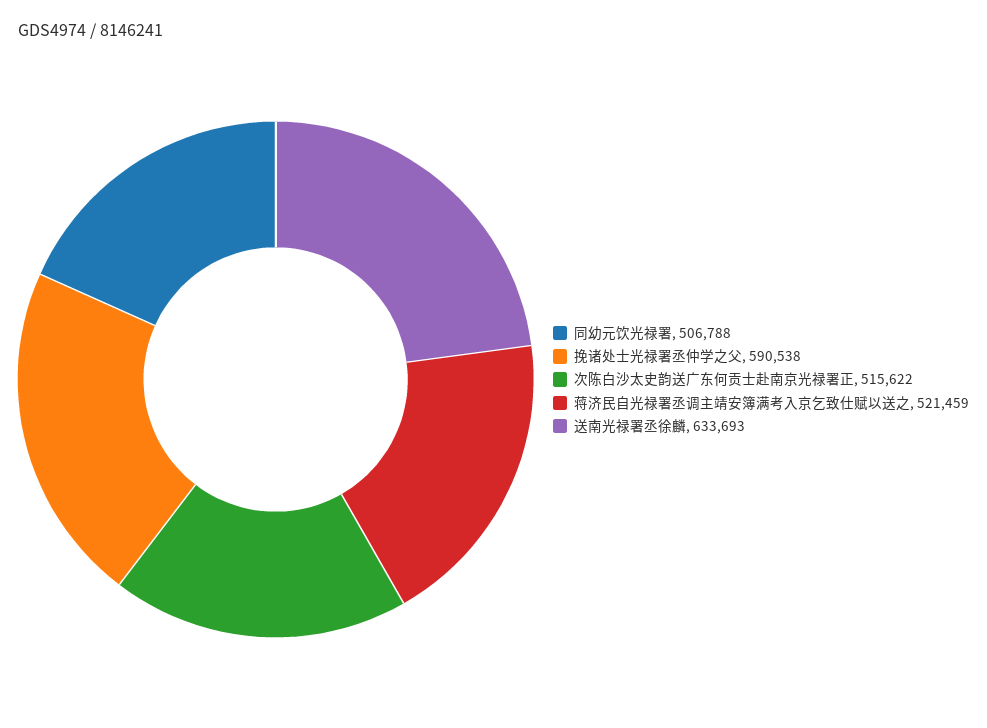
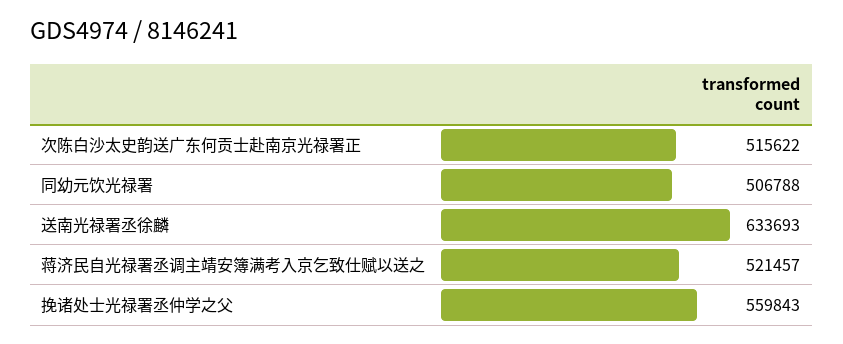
  {
    "同幼元饮光禄署": 506788,
-   "挽诸处士光禄署丞仲学之父": 590538,
+   "挽诸处士光禄署丞仲学之父": 559843,
    "次陈白沙太史韵送广东何贡士赴南京光禄署正": 515622,
-   "蒋济民自光禄署丞调主靖安簿满考入京乞致仕赋以送之": 521459,
+   "蒋济民自光禄署丞调主靖安簿满考入京乞致仕赋以送之": 521457,
    "送南光禄署丞徐麟": 633693
  }

